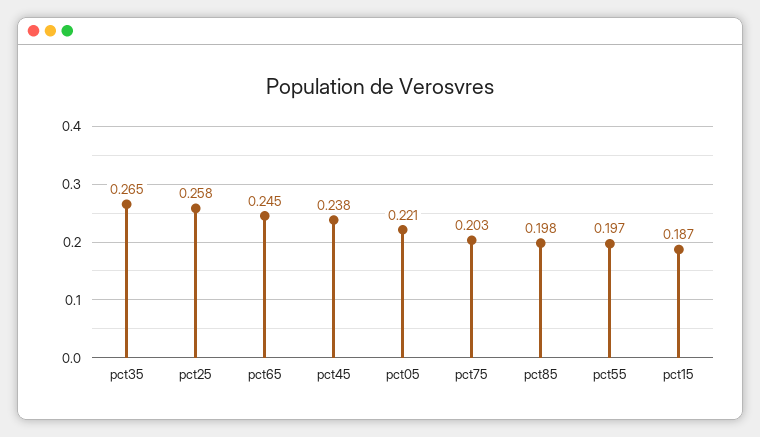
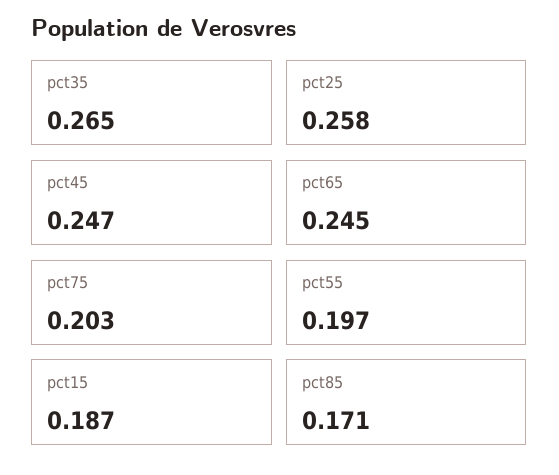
  {
    "pct35": 0.265,
    "pct25": 0.258,
    "pct65": 0.245,
-   "pct45": 0.238,
+   "pct45": 0.247,
-   "pct05": 0.221,
    "pct75": 0.203,
-   "pct85": 0.198,
+   "pct85": 0.171,
    "pct55": 0.197,
    "pct15": 0.187
  }

